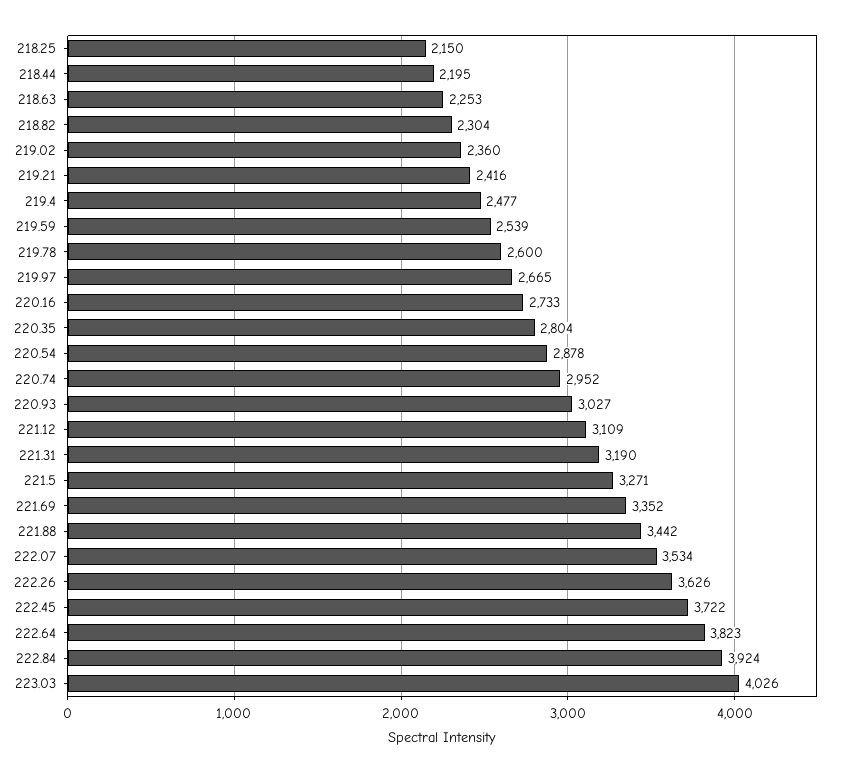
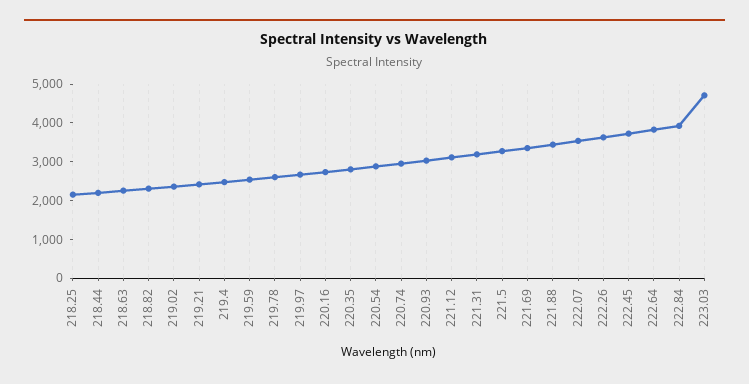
  {
    "218.25": 2150,
    "218.44": 2195,
    "218.63": 2253,
    "218.82": 2304,
    "219.02": 2360,
    "219.21": 2416,
    "219.4": 2477,
    "219.59": 2539,
    "219.78": 2600,
    "219.97": 2665,
    "220.16": 2733,
    "220.35": 2804,
    "220.54": 2878,
    "220.74": 2952,
    "220.93": 3027,
    "221.12": 3109,
    "221.31": 3190,
    "221.5": 3271,
    "221.69": 3352,
    "221.88": 3442,
    "222.07": 3534,
    "222.26": 3626,
    "222.45": 3722,
    "222.64": 3823,
    "222.84": 3924,
-   "223.03": 4026
+   "223.03": 4750
  }

